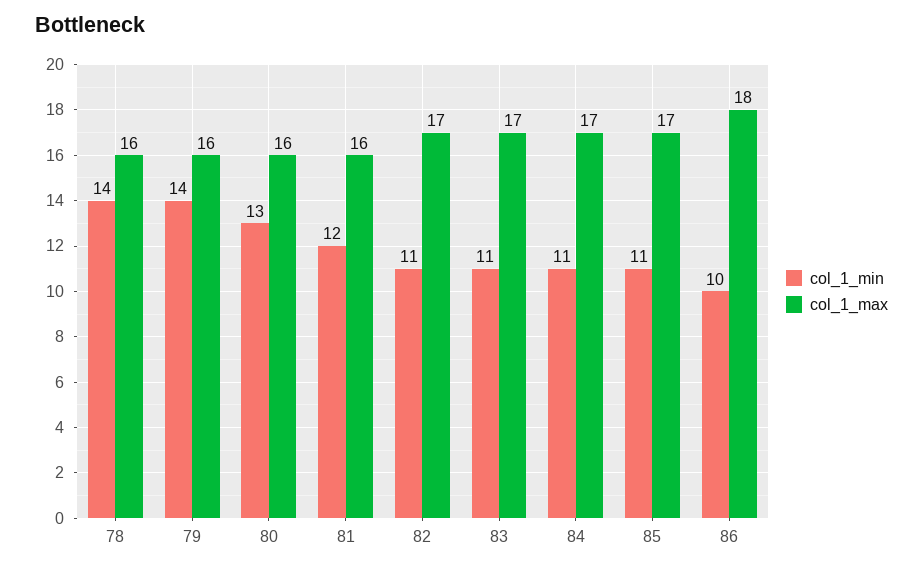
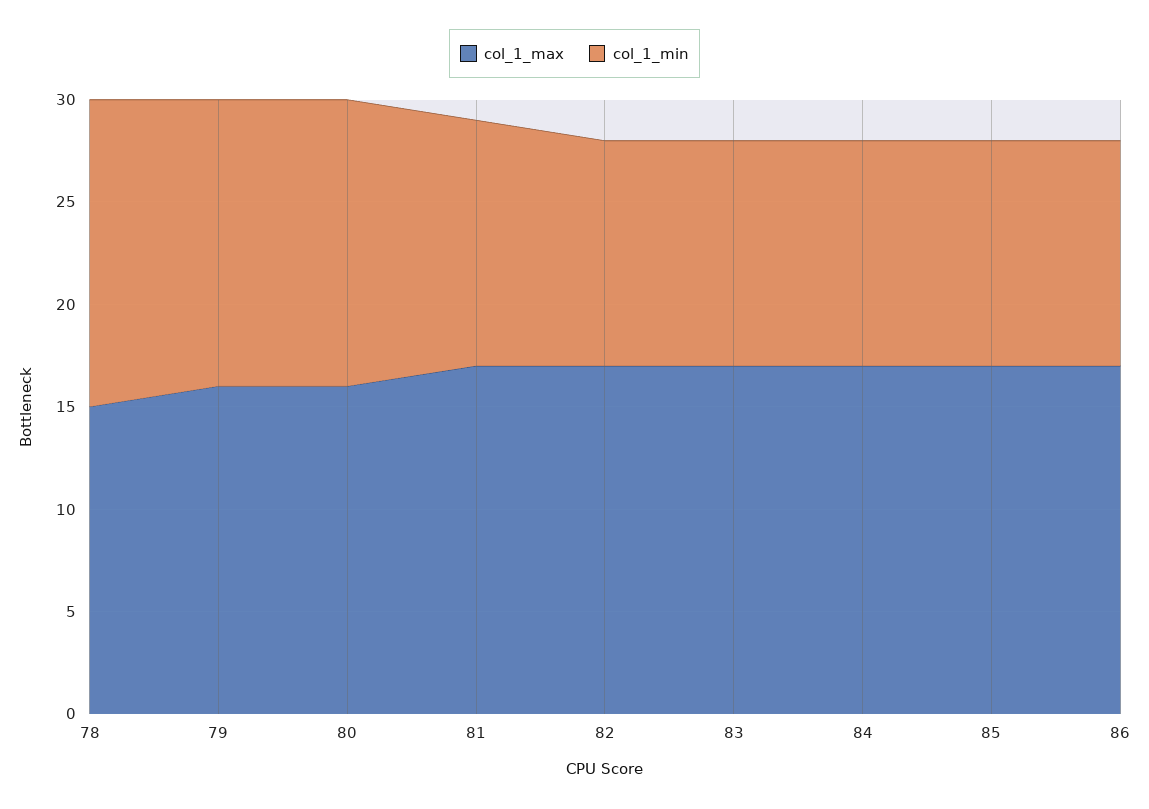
  {
    "col_1_min": {
-     "78": 14,
+     "78": 15,
      "79": 14,
-     "80": 13,
+     "80": 14,
      "81": 12,
      "82": 11,
      "83": 11,
      "84": 11,
      "85": 11,
-     "86": 10
+     "86": 11
    },
    "col_1_max": {
-     "78": 16,
+     "78": 15,
      "79": 16,
      "80": 16,
-     "81": 16,
+     "81": 17,
      "82": 17,
      "83": 17,
      "84": 17,
      "85": 17,
-     "86": 18
+     "86": 17
    }
  }

